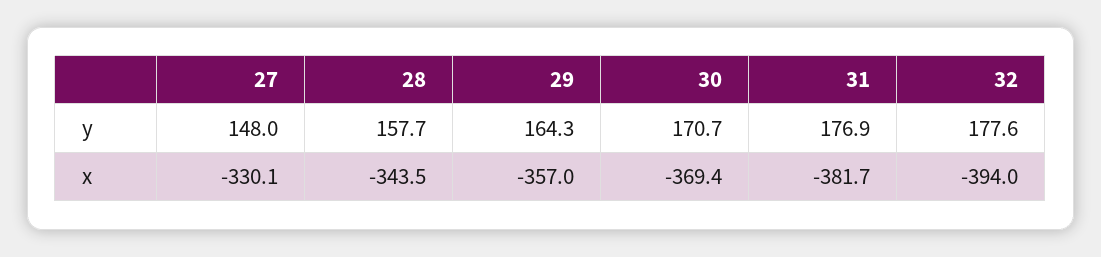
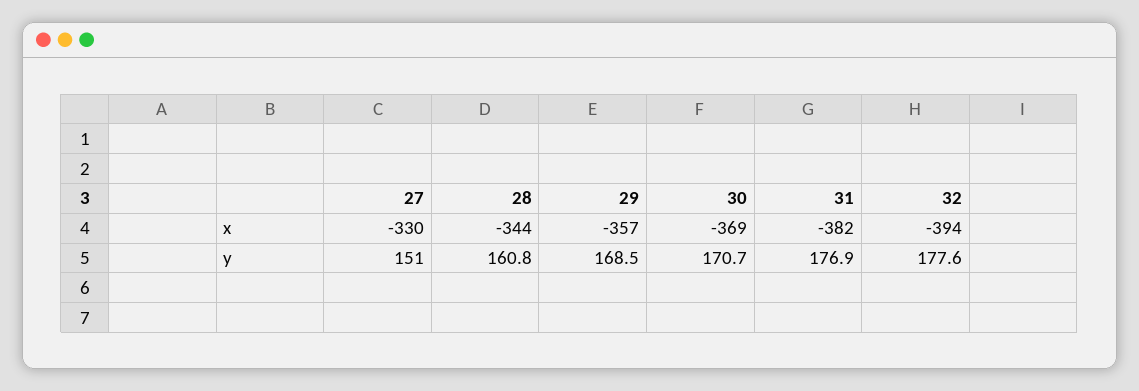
  {
    "27": {
-     "y": 148,
+     "y": 151,
      "x": -330.1
    },
    "28": {
-     "y": 157.7,
+     "y": 160.8,
      "x": -343.5
    },
    "29": {
-     "y": 164.3,
+     "y": 168.5,
      "x": -357
    },
    "30": {
      "y": 170.7,
      "x": -369.4
    },
    "31": {
      "y": 176.9,
      "x": -381.7
    },
    "32": {
      "y": 177.6,
      "x": -394
    }
  }

